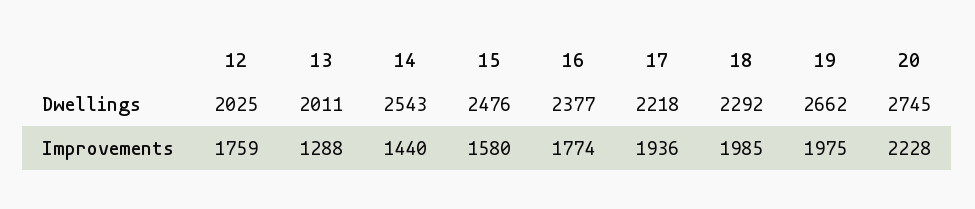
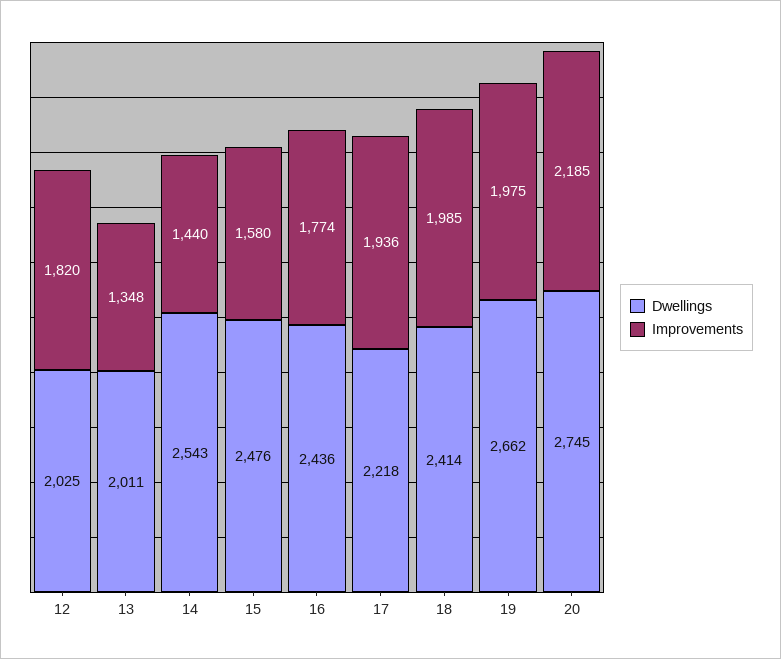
  {
    "Dwellings": {
      "12": 2025,
      "13": 2011,
      "14": 2543,
      "15": 2476,
-     "16": 2377,
+     "16": 2436,
      "17": 2218,
-     "18": 2292,
+     "18": 2414,
      "19": 2662,
      "20": 2745
    },
    "Improvements": {
-     "12": 1759,
+     "12": 1820,
-     "13": 1288,
+     "13": 1348,
      "14": 1440,
      "15": 1580,
      "16": 1774,
      "17": 1936,
      "18": 1985,
      "19": 1975,
-     "20": 2228
+     "20": 2185
    }
  }

